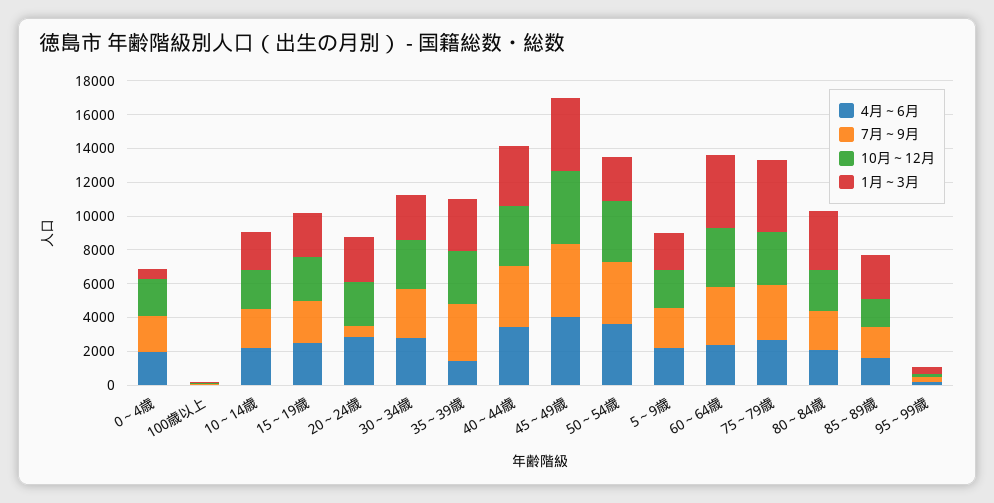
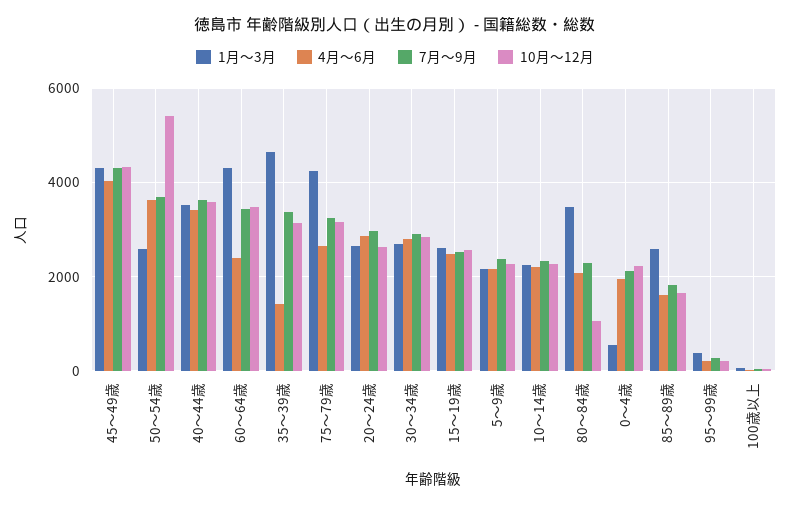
  {
    "4月～6月": {
      "0～4歳": 2000,
      "100歳以上": 0,
      "10～14歳": 2200,
      "15～19歳": 2400,
      "20～24歳": 2800,
      "30～34歳": 2800,
      "35～39歳": 1400,
      "40～44歳": 3400,
      "45～49歳": 4000,
      "50～54歳": 3600,
      "5～9歳": 2200,
      "60～64歳": 2400,
      "75～79歳": 2600,
      "80～84歳": 2000,
      "85～89歳": 1600,
      "95～99歳": 200
    },
    "7月～9月": {
      "0～4歳": 2200,
      "100歳以上": 0,
      "10～14歳": 2400,
      "15～19歳": 2600,
-     "20～24歳": 500,
+     "20～24歳": 3000,
      "30～34歳": 2800,
      "35～39歳": 3400,
      "40～44歳": 3600,
      "45～49歳": 4400,
      "50～54歳": 3600,
      "5～9歳": 2400,
      "60～64歳": 3400,
      "75～79歳": 3200,
      "80～84歳": 2200,
      "85～89歳": 1800,
      "95～99歳": 200
    },
    "10月～12月": {
      "0～4歳": 2200,
      "100歳以上": 0,
      "10～14歳": 2200,
      "15～19歳": 2600,
      "20～24歳": 2600,
      "30～34歳": 2800,
      "35～39歳": 3200,
      "40～44歳": 3600,
      "45～49歳": 4400,
-     "50～54歳": 3500,
+     "50～54歳": 5400,
      "5～9歳": 2200,
      "60～64歳": 3400,
      "75～79歳": 3200,
-     "80～84歳": 2500,
+     "80～84歳": 1000,
      "85～89歳": 1600,
      "95～99歳": 200
    },
    "1月～3月": {
      "0～4歳": 600,
      "100歳以上": 0,
      "10～14歳": 2200,
      "15～19歳": 2600,
      "20～24歳": 2600,
      "30～34歳": 2800,
-     "35～39歳": 3000,
+     "35～39歳": 4600,
      "40～44歳": 3600,
      "45～49歳": 4400,
      "50～54歳": 2600,
      "5～9歳": 2200,
      "60～64歳": 4200,
      "75～79歳": 4200,
      "80～84歳": 3400,
      "85～89歳": 2600,
      "95～99歳": 400
    }
  }

